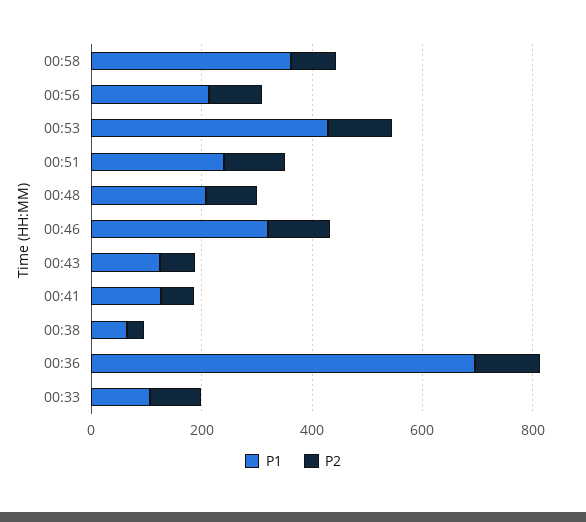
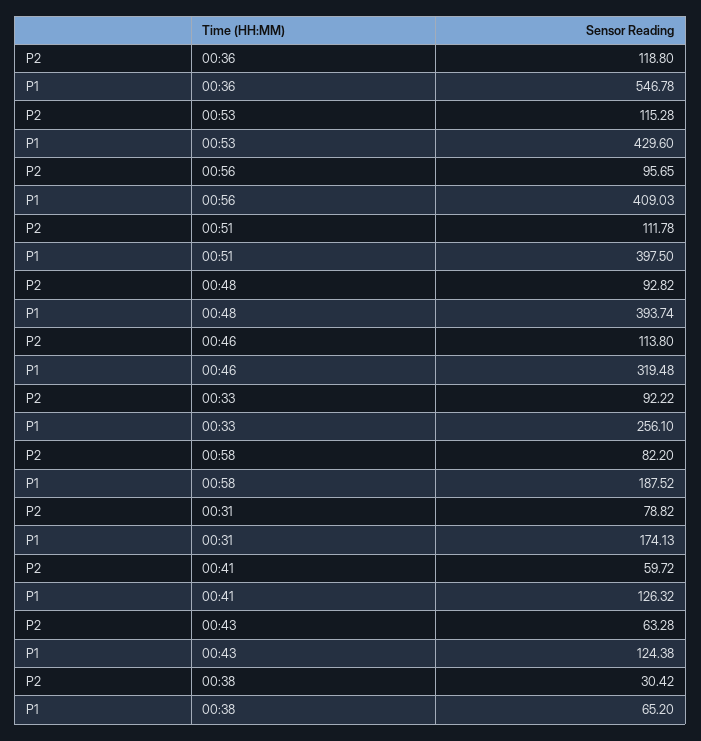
  {
    "P1": {
-     "00:58": 350,
+     "00:58": 187.52,
-     "00:56": 200,
+     "00:56": 409.03,
      "00:53": 429.6,
-     "00:51": 250,
+     "00:51": 397.5,
-     "00:48": 200,
+     "00:48": 393.74,
      "00:46": 319.48,
      "00:43": 124.38,
      "00:41": 126.32,
      "00:38": 65.2,
-     "00:36": 700,
+     "00:36": 546.78,
-     "00:33": 100
+     "00:33": 256.1,
+     "00:31": 174.13
    },
    "P2": {
      "00:58": 82.2,
      "00:56": 95.65,
      "00:53": 115.28,
      "00:51": 111.78,
      "00:48": 92.82,
      "00:46": 113.8,
      "00:43": 63.28,
      "00:41": 59.72,
      "00:38": 30.42,
      "00:36": 118.8,
-     "00:33": 92.22
+     "00:33": 92.22,
+     "00:31": 78.82
    }
  }

